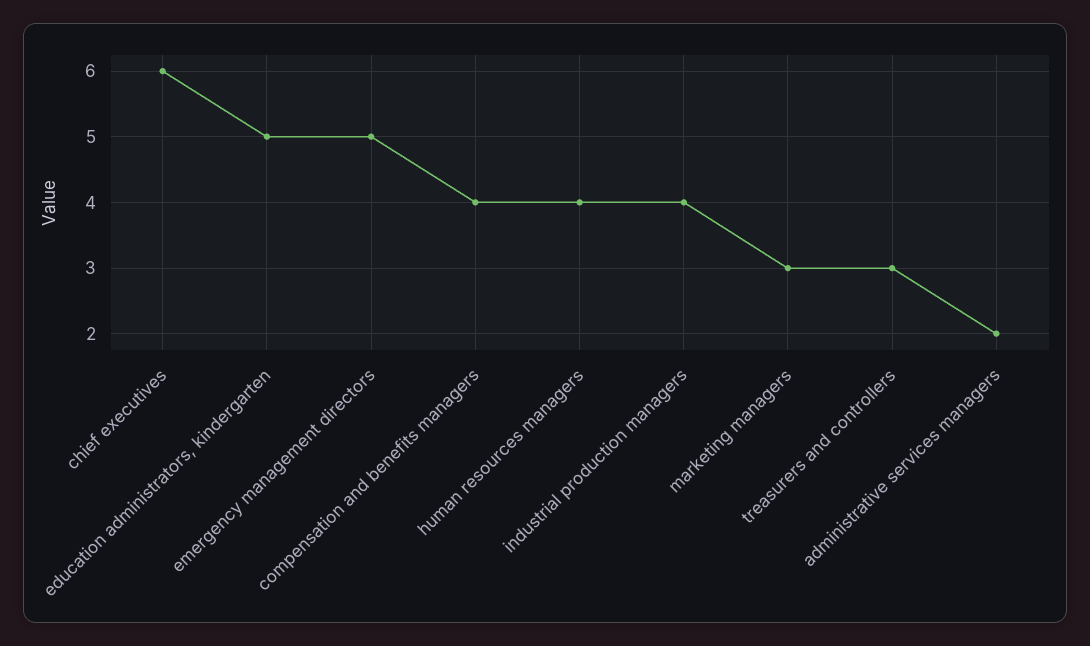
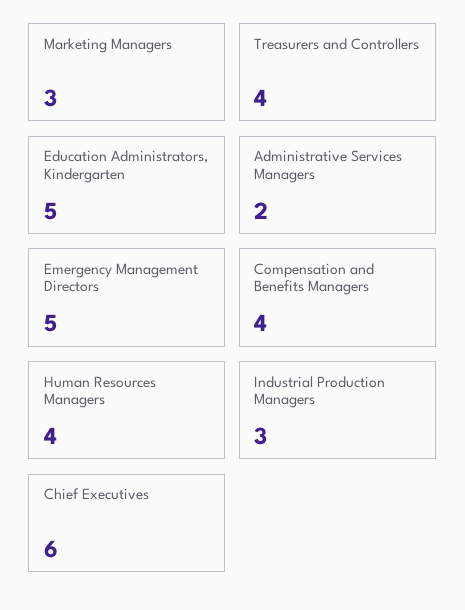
  {
    "chief executives": 6,
    "education administrators, kindergarten": 5,
    "emergency management directors": 5,
    "compensation and benefits managers": 4,
    "human resources managers": 4,
-   "industrial production managers": 4,
+   "industrial production managers": 3,
    "marketing managers": 3,
-   "treasurers and controllers": 3,
+   "treasurers and controllers": 4,
    "administrative services managers": 2
  }

